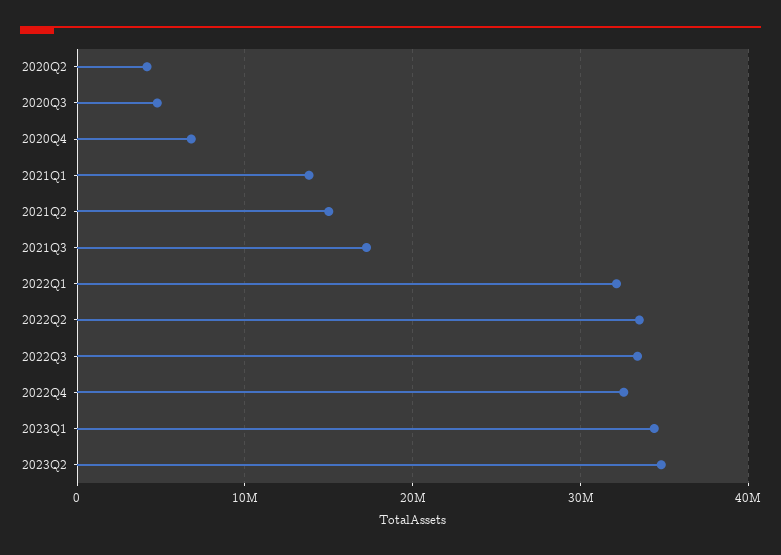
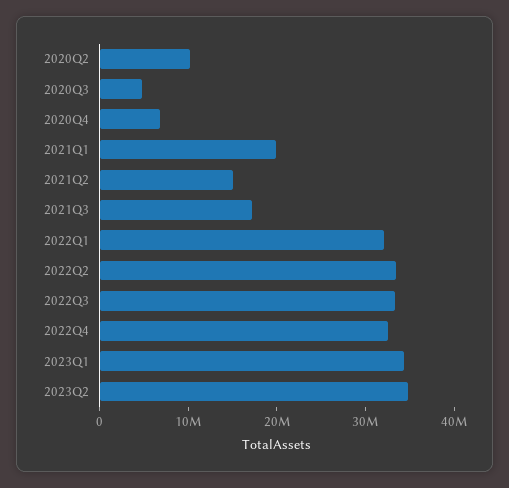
  {
-   "2020Q2": 4000000,
+   "2020Q2": 10000000,
    "2020Q3": 5000000,
    "2020Q4": 7000000,
-   "2021Q1": 14000000,
+   "2021Q1": 20000000,
    "2021Q2": 15000000,
    "2021Q3": 17000000,
    "2022Q1": 32000000,
    "2022Q2": 34000000,
    "2022Q3": 33000000,
    "2022Q4": 33000000,
    "2023Q1": 34000000,
    "2023Q2": 35000000
  }

